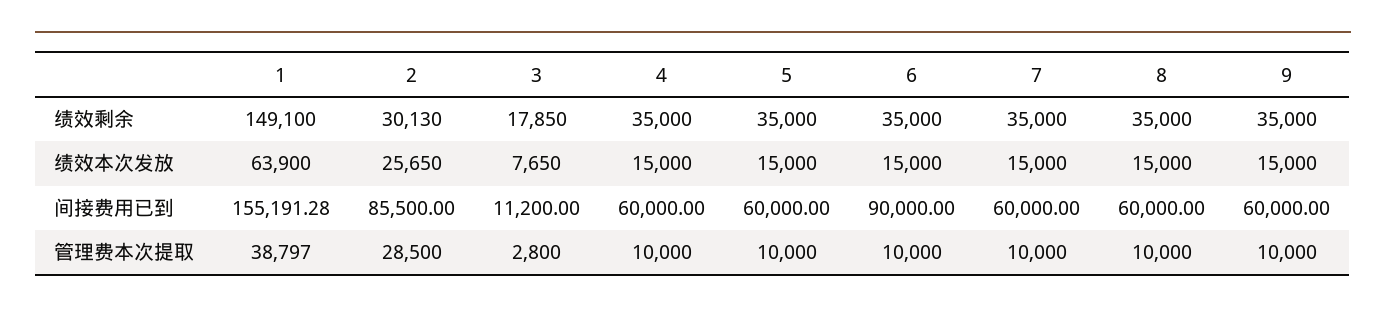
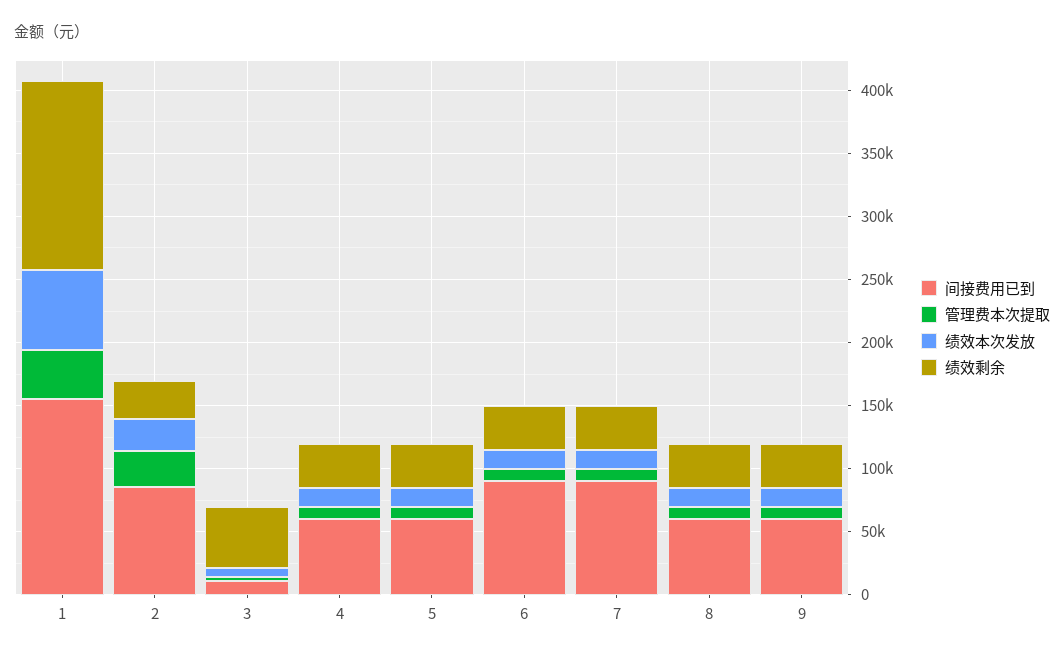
  {
    "绩效剩余": {
      "1": 149100,
      "2": 30130,
-     "3": 17850,
+     "3": 50000,
      "4": 35000,
      "5": 35000,
      "6": 35000,
      "7": 35000,
      "8": 35000,
      "9": 35000
    },
    "绩效本次发放": {
      "1": 63900,
      "2": 25650,
      "3": 7650,
      "4": 15000,
      "5": 15000,
      "6": 15000,
      "7": 15000,
      "8": 15000,
      "9": 15000
    },
    "间接费用已到": {
      "1": 155191.28,
      "2": 85500,
      "3": 11200,
      "4": 60000,
      "5": 60000,
      "6": 90000,
-     "7": 60000,
+     "7": 90000,
      "8": 60000,
      "9": 60000
    },
    "管理费本次提取": {
      "1": 38797,
      "2": 28500,
      "3": 2800,
      "4": 10000,
      "5": 10000,
      "6": 10000,
      "7": 10000,
      "8": 10000,
      "9": 10000
    }
  }

